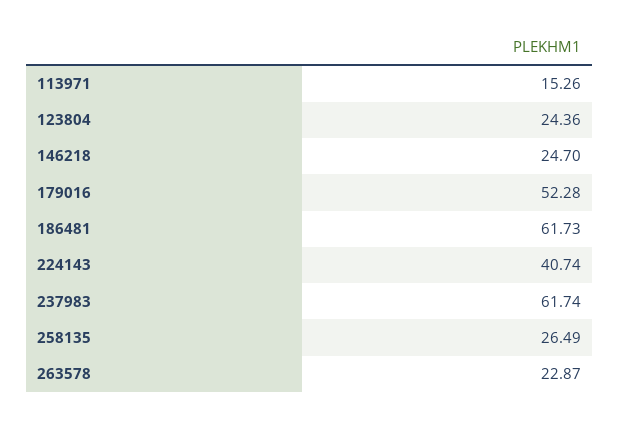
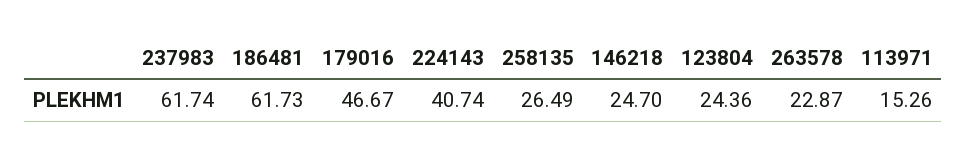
  {
    "113971": 15.26,
    "123804": 24.36,
    "146218": 24.7,
-   "179016": 52.28,
+   "179016": 46.67,
    "186481": 61.73,
    "224143": 40.74,
    "237983": 61.74,
    "258135": 26.49,
    "263578": 22.87
  }

